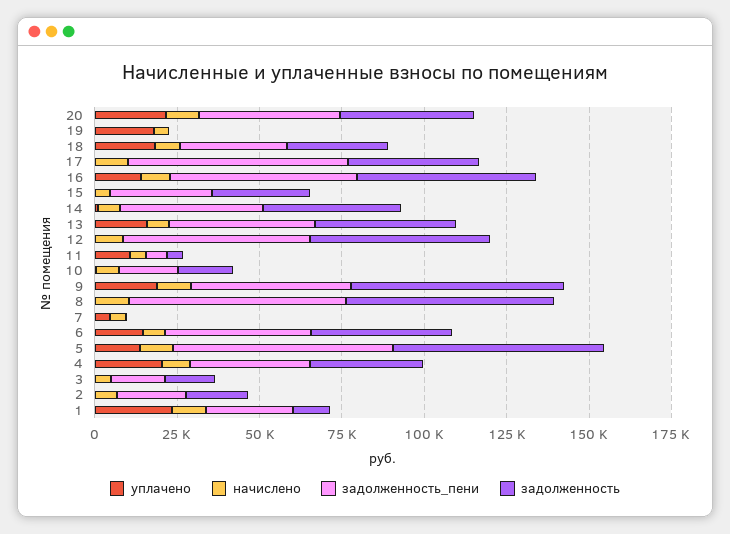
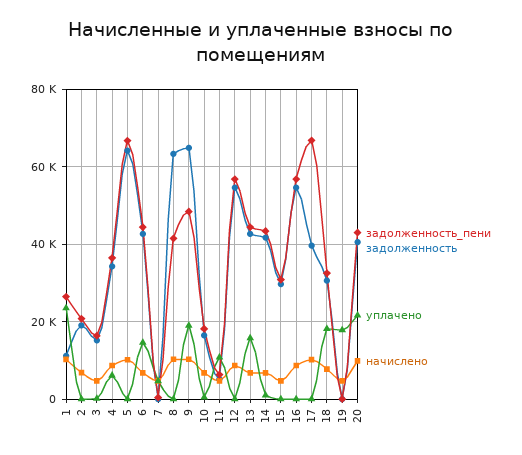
  {
    "уплачено": {
      "20": 22000,
      "19": 18000,
      "18": 18000,
      "17": 0,
-     "16": 15000,
+     "16": 0,
      "15": 0,
      "14": 2000,
      "13": 16000,
      "12": 0,
      "11": 10000,
      "10": 0,
      "9": 18000,
      "8": 0,
      "7": 4000,
      "6": 14000,
-     "5": 15000,
+     "5": 0,
-     "4": 20000,
+     "4": 6000,
      "3": 0,
      "2": 0,
      "1": 24000
    },
    "начислено": {
      "20": 10000,
      "19": 4000,
      "18": 8000,
      "17": 10000,
      "16": 8000,
      "15": 4000,
      "14": 6000,
      "13": 6000,
      "12": 8000,
      "11": 4000,
      "10": 6000,
      "9": 10000,
      "8": 10000,
      "7": 4000,
      "6": 6000,
      "5": 10000,
      "4": 8000,
      "3": 4000,
      "2": 6000,
      "1": 10000
    },
    "задолженность_пени": {
      "20": 42000,
      "19": 0,
      "18": 32000,
      "17": 66000,
      "16": 56000,
      "15": 30000,
      "14": 44000,
      "13": 44000,
      "12": 56000,
      "11": 6000,
      "10": 18000,
      "9": 48000,
-     "8": 65000,
+     "8": 42000,
      "7": 0,
      "6": 44000,
      "5": 66000,
      "4": 36000,
      "3": 16000,
      "2": 20000,
      "1": 26000
    },
    "задолженность": {
      "20": 40000,
      "19": 0,
      "18": 30000,
      "17": 40000,
      "16": 54000,
      "15": 30000,
      "14": 42000,
      "13": 42000,
      "12": 54000,
      "11": 6000,
      "10": 16000,
      "9": 64000,
      "8": 64000,
      "7": 0,
      "6": 42000,
      "5": 64000,
      "4": 34000,
      "3": 16000,
      "2": 20000,
      "1": 12000
    }
  }

